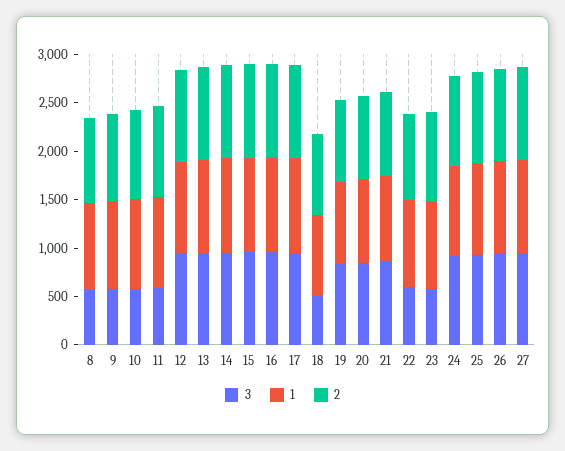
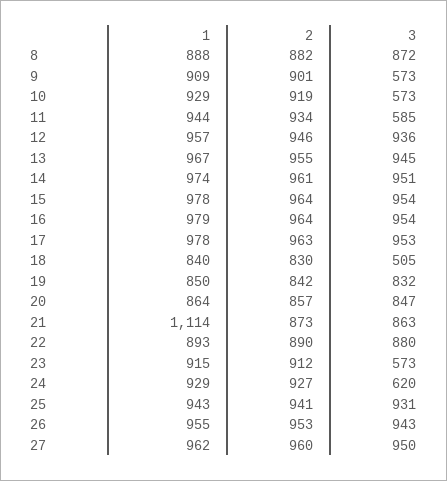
  {
    "3": {
-     "8": 600,
+     "8": 872,
      "9": 573,
      "10": 573,
      "11": 585,
      "12": 936,
      "13": 945,
      "14": 951,
      "15": 954,
      "16": 954,
      "17": 953,
      "18": 505,
      "19": 832,
      "20": 847,
      "21": 863,
-     "22": 600,
+     "22": 880,
      "23": 573,
-     "24": 900,
+     "24": 620,
      "25": 931,
      "26": 943,
      "27": 950
    },
    "1": {
      "8": 888,
      "9": 909,
      "10": 929,
      "11": 944,
      "12": 957,
      "13": 967,
      "14": 974,
      "15": 978,
      "16": 979,
      "17": 978,
      "18": 840,
      "19": 850,
      "20": 864,
-     "21": 900,
+     "21": 1114,
      "22": 893,
      "23": 915,
      "24": 929,
      "25": 943,
      "26": 955,
      "27": 962
    },
    "2": {
      "8": 882,
      "9": 901,
      "10": 919,
      "11": 934,
      "12": 946,
      "13": 955,
      "14": 961,
      "15": 964,
      "16": 964,
      "17": 963,
      "18": 830,
      "19": 842,
      "20": 857,
      "21": 873,
      "22": 890,
      "23": 912,
      "24": 927,
      "25": 941,
      "26": 953,
      "27": 960
    }
  }

